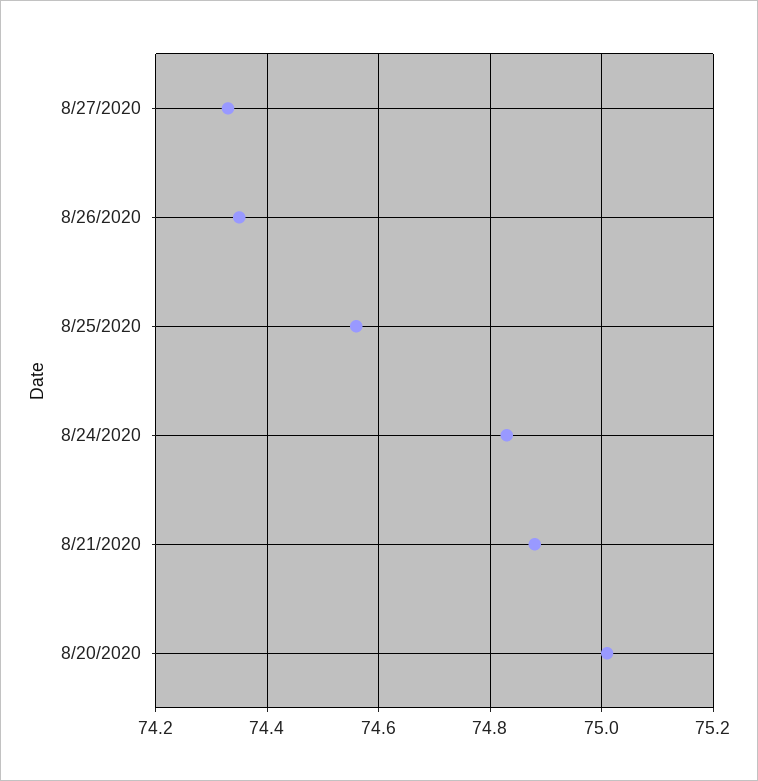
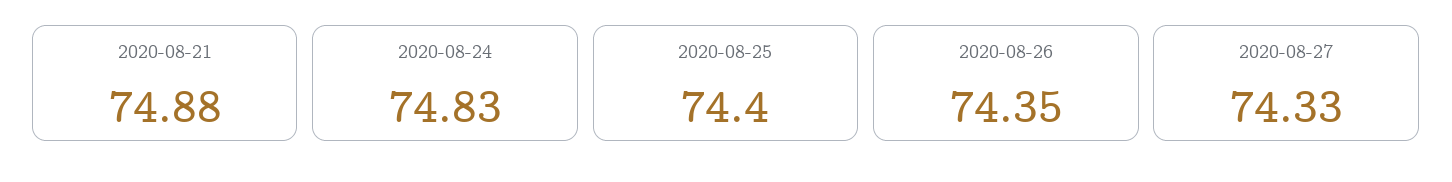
  {
    "8/27/2020": 74.33,
    "8/26/2020": 74.35,
-   "8/25/2020": 74.55,
+   "8/25/2020": 74.4,
    "8/24/2020": 74.83,
-   "8/21/2020": 74.88,
+   "8/21/2020": 74.88
-   "8/20/2020": 75
  }

